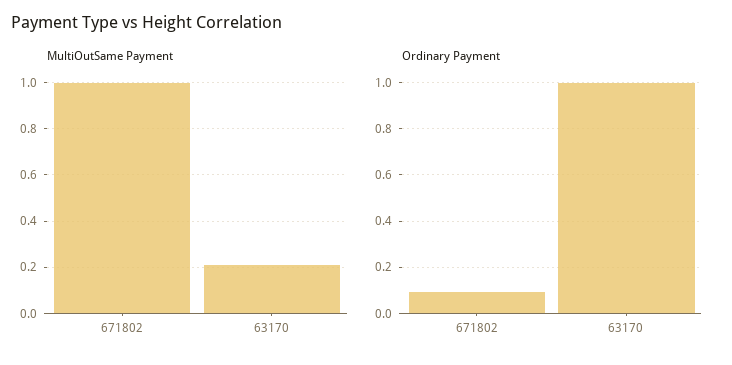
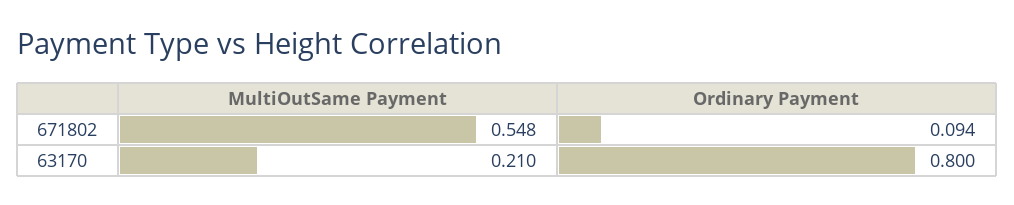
  {
    "MultiOutSame Payment": {
-     "671802": 1,
+     "671802": 0.548,
      "63170": 0.21
    },
    "Ordinary Payment": {
      "671802": 0.094,
-     "63170": 1
+     "63170": 0.8
    }
  }

